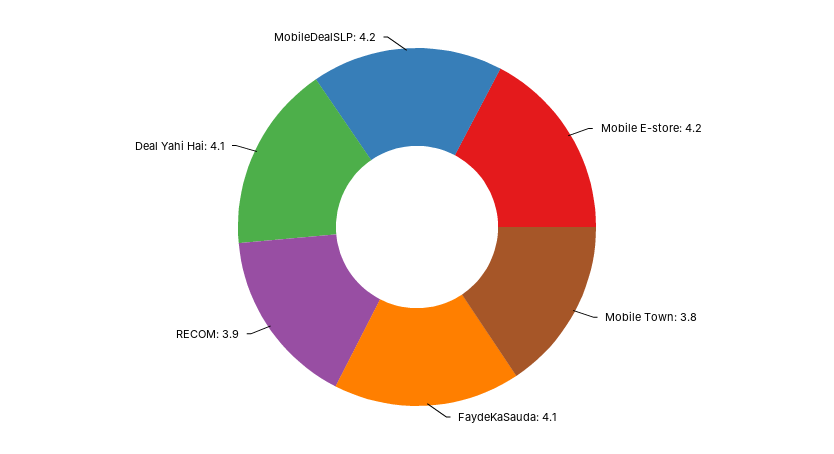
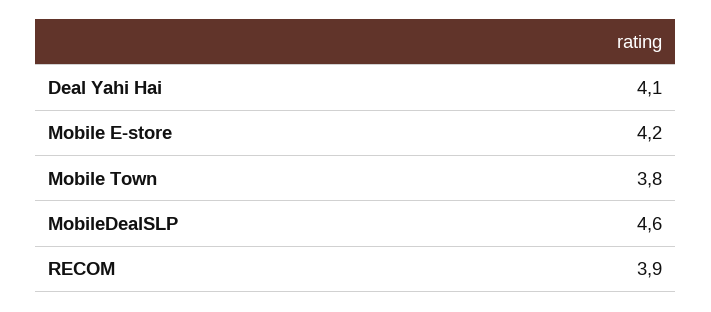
  {
    "Mobile E-store": 4.2,
    "Mobile Town": 3.8,
-   "FaydeKaSauda": 4.1,
    "RECOM": 3.9,
    "Deal Yahi Hai": 4.1,
-   "MobileDealSLP": 4.2
+   "MobileDealSLP": 4.6
  }

